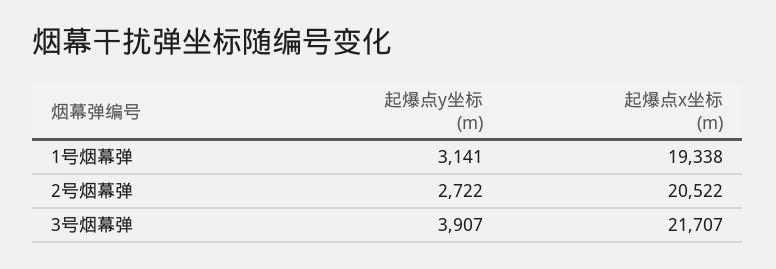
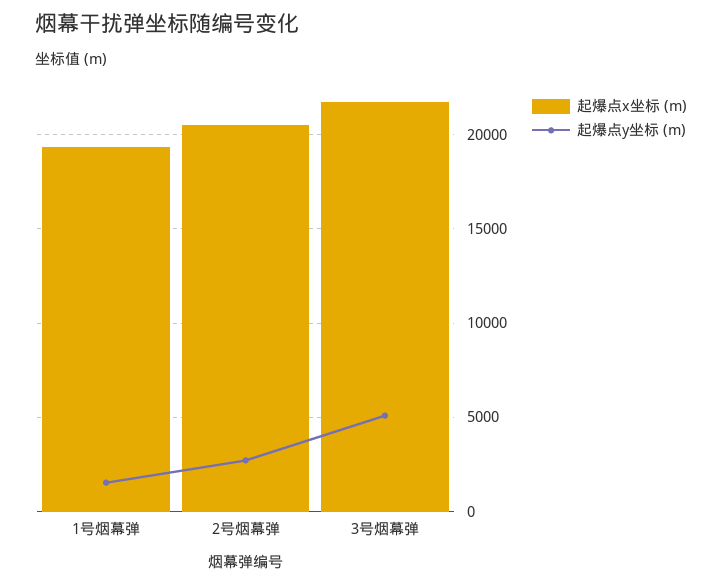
  {
    "起爆点y坐标 (m)": {
-     "1号烟幕弹": 3141,
+     "1号烟幕弹": 1500,
      "2号烟幕弹": 2722,
-     "3号烟幕弹": 3907
+     "3号烟幕弹": 5000
    },
    "起爆点x坐标 (m)": {
      "1号烟幕弹": 19338,
      "2号烟幕弹": 20522,
      "3号烟幕弹": 21707
    }
  }

